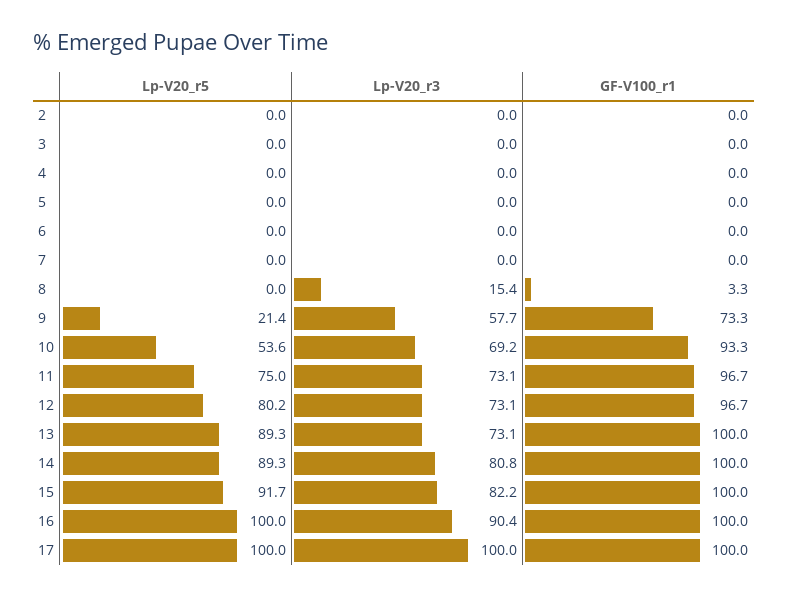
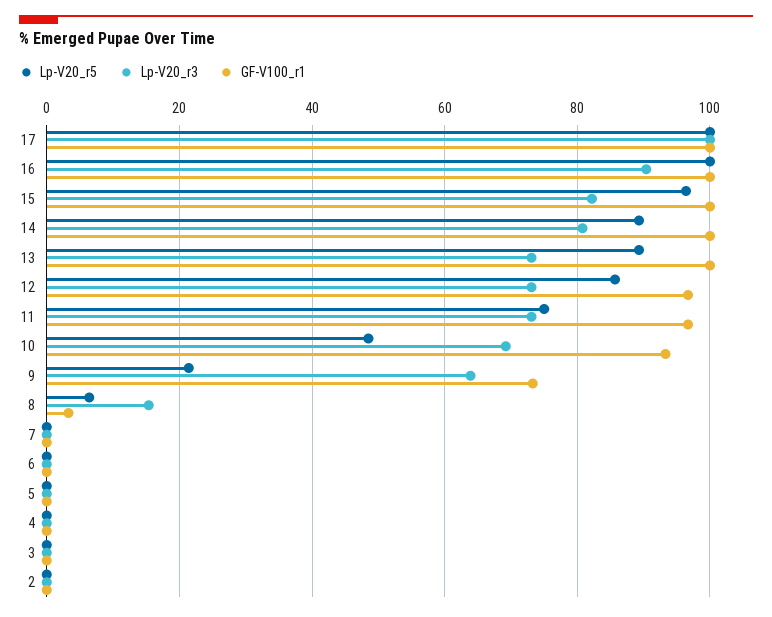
  {
    "Lp-V20_r5": {
      "2": 0,
      "3": 0,
      "4": 0,
      "5": 0,
      "6": 0,
      "7": 0,
-     "8": 0,
+     "8": 6,
      "9": 21.4,
-     "10": 53.6,
+     "10": 48,
      "11": 75,
-     "12": 80.2,
+     "12": 86,
      "13": 89.3,
      "14": 89.3,
-     "15": 91.7,
+     "15": 96,
      "16": 100,
      "17": 100
    },
    "Lp-V20_r3": {
      "2": 0,
      "3": 0,
      "4": 0,
      "5": 0,
      "6": 0,
      "7": 0,
      "8": 15.4,
-     "9": 57.7,
+     "9": 64,
      "10": 69.2,
      "11": 73.1,
      "12": 73.1,
      "13": 73.1,
      "14": 80.8,
      "15": 82.2,
      "16": 90.4,
      "17": 100
    },
    "GF-V100_r1": {
      "2": 0,
      "3": 0,
      "4": 0,
      "5": 0,
      "6": 0,
      "7": 0,
      "8": 3.3,
      "9": 73.3,
      "10": 93.3,
      "11": 96.7,
      "12": 96.7,
      "13": 100,
      "14": 100,
      "15": 100,
      "16": 100,
      "17": 100
    }
  }

